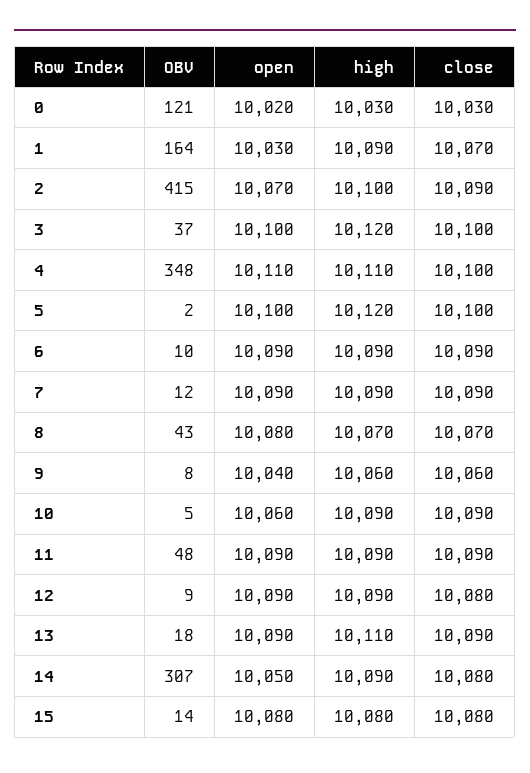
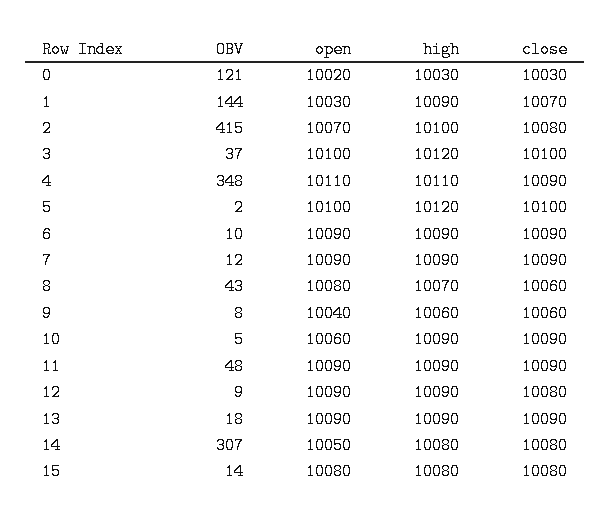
  {
    "OBV": {
      "0": 121,
-     "1": 164,
+     "1": 144,
      "2": 415,
      "3": 37,
      "4": 348,
      "5": 2,
      "6": 10,
      "7": 12,
      "8": 43,
      "9": 8,
      "10": 5,
      "11": 48,
      "12": 9,
      "13": 18,
      "14": 307,
      "15": 14
    },
    "open": {
      "0": 10020,
      "1": 10030,
      "2": 10070,
      "3": 10100,
      "4": 10110,
      "5": 10100,
      "6": 10090,
      "7": 10090,
      "8": 10080,
      "9": 10040,
      "10": 10060,
      "11": 10090,
      "12": 10090,
      "13": 10090,
      "14": 10050,
      "15": 10080
    },
    "high": {
      "0": 10030,
      "1": 10090,
      "2": 10100,
      "3": 10120,
      "4": 10110,
      "5": 10120,
      "6": 10090,
      "7": 10090,
      "8": 10070,
      "9": 10060,
      "10": 10090,
      "11": 10090,
      "12": 10090,
-     "13": 10110,
+     "13": 10090,
-     "14": 10090,
+     "14": 10080,
      "15": 10080
    },
    "close": {
      "0": 10030,
      "1": 10070,
-     "2": 10090,
+     "2": 10080,
      "3": 10100,
-     "4": 10100,
+     "4": 10090,
      "5": 10100,
      "6": 10090,
      "7": 10090,
-     "8": 10070,
+     "8": 10060,
      "9": 10060,
      "10": 10090,
      "11": 10090,
      "12": 10080,
      "13": 10090,
      "14": 10080,
      "15": 10080
    }
  }

